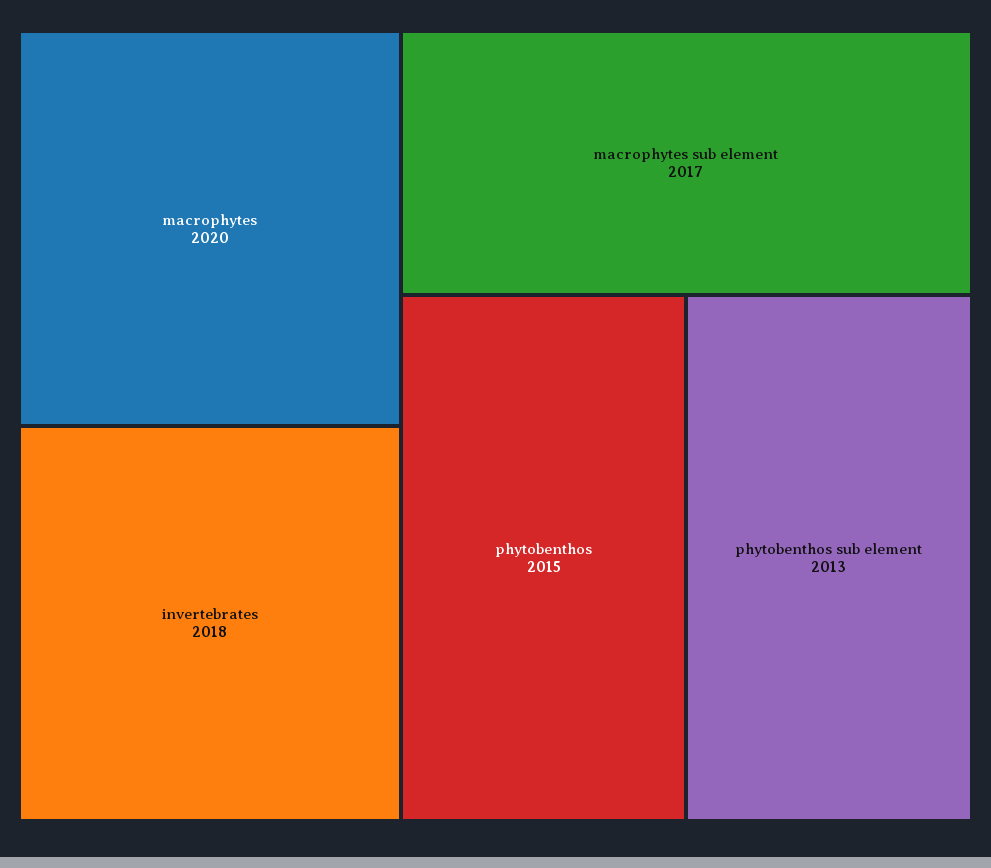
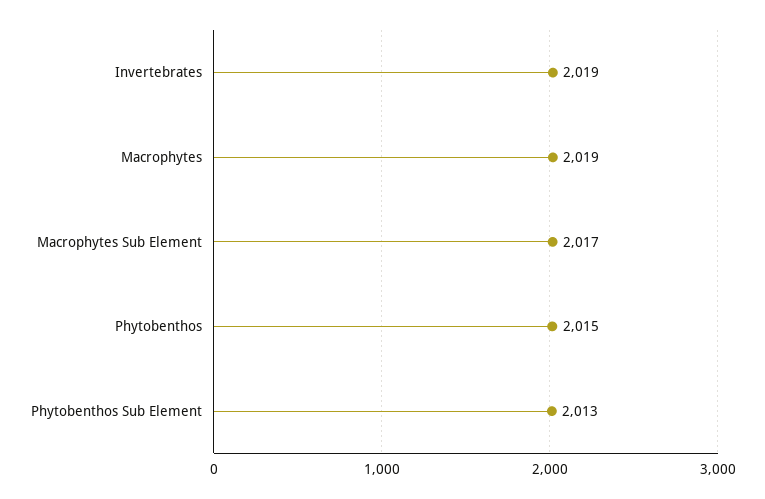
  {
-   "macrophytes": 2020,
+   "macrophytes": 2019,
-   "invertebrates": 2018,
+   "invertebrates": 2019,
    "macrophytes sub element": 2017,
    "phytobenthos": 2015,
    "phytobenthos sub element": 2013
  }

